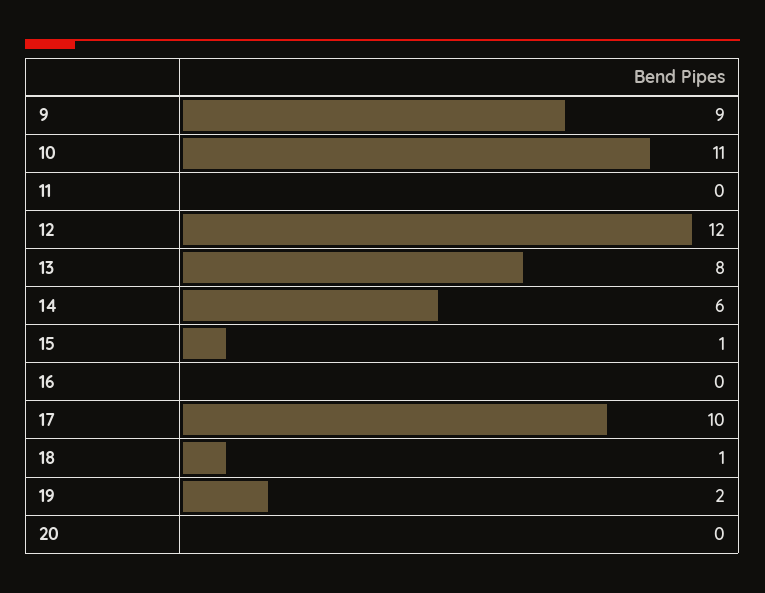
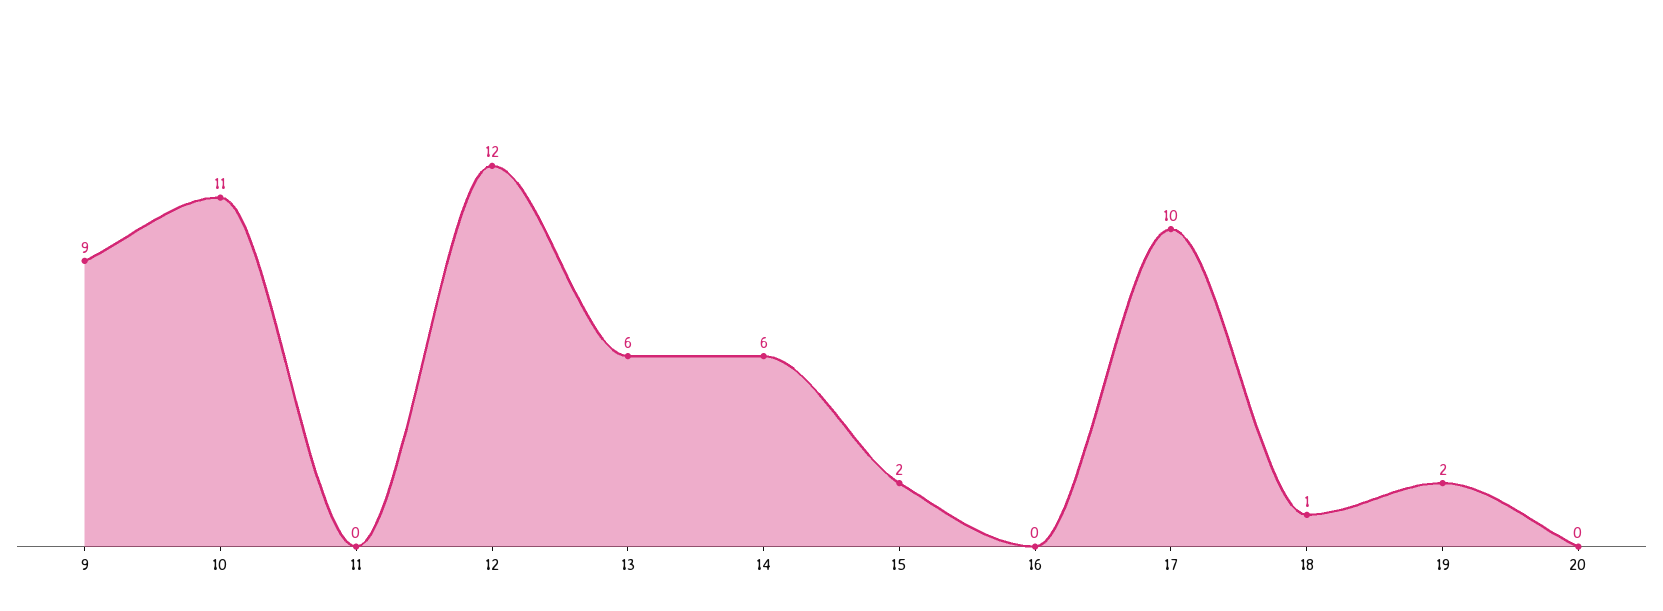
  {
    "9": 9,
    "10": 11,
    "11": 0,
    "12": 12,
-   "13": 8,
+   "13": 6,
    "14": 6,
-   "15": 1,
+   "15": 2,
    "16": 0,
    "17": 10,
    "18": 1,
    "19": 2,
    "20": 0
  }

